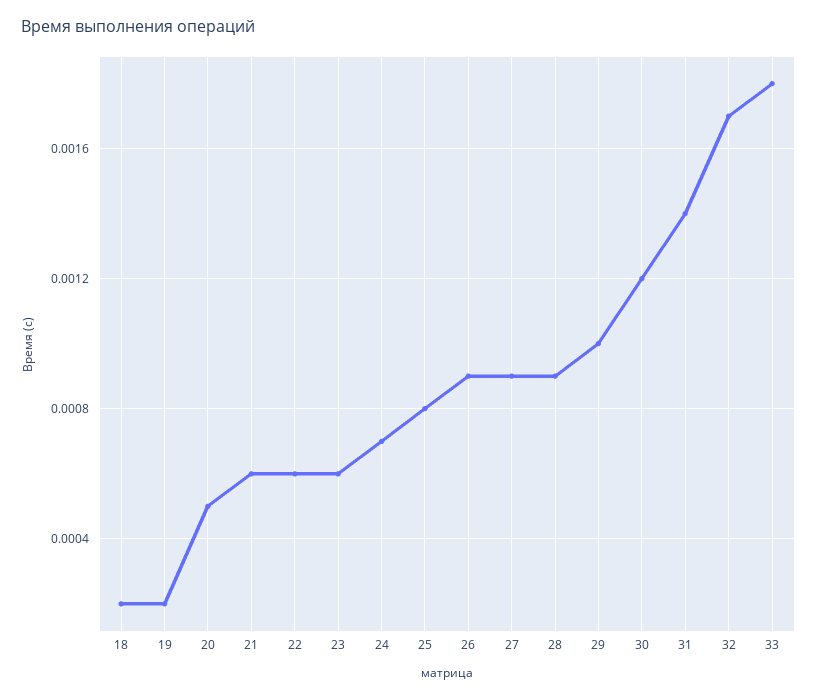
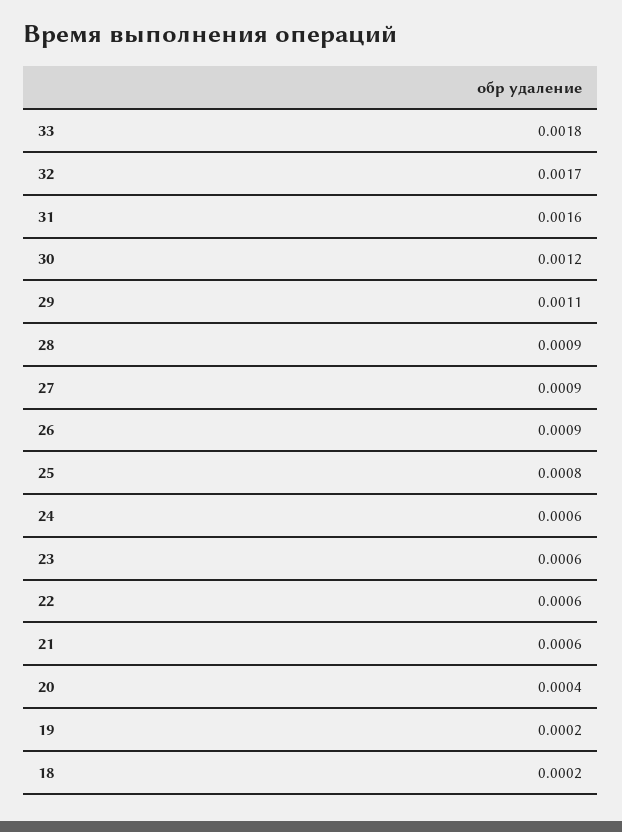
  {
    "18": 0.0002,
    "19": 0.0002,
-   "20": 0.0005,
+   "20": 0.0004,
    "21": 0.0006,
    "22": 0.0006,
    "23": 0.0006,
-   "24": 0.0007,
+   "24": 0.0006,
    "25": 0.0008,
    "26": 0.0009,
    "27": 0.0009,
    "28": 0.0009,
-   "29": 0.001,
+   "29": 0.0011,
    "30": 0.0012,
-   "31": 0.0014,
+   "31": 0.0016,
    "32": 0.0017,
    "33": 0.0018
  }

